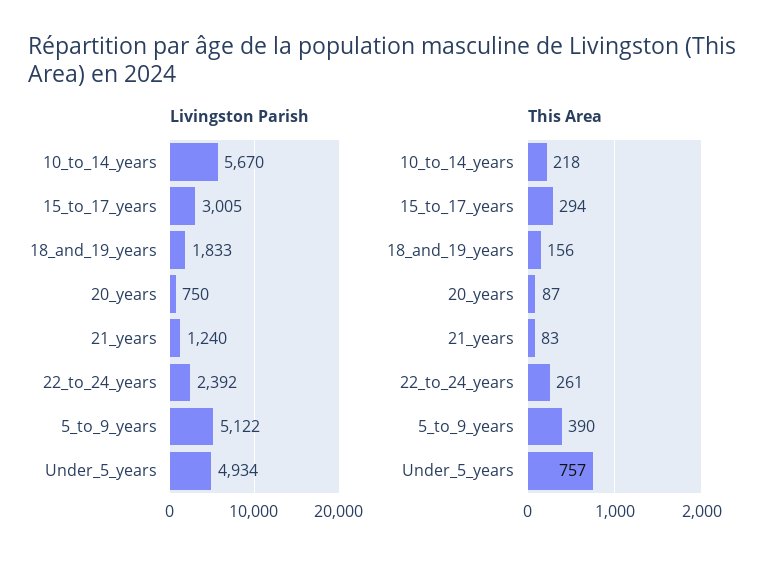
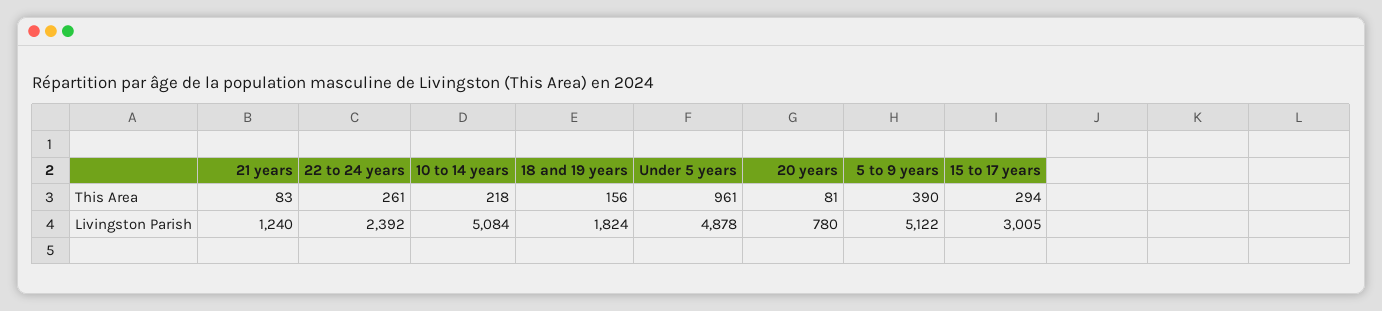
  {
    "Livingston Parish": {
-     "10_to_14_years": 5670,
+     "10_to_14_years": 5084,
      "15_to_17_years": 3005,
-     "18_and_19_years": 1833,
+     "18_and_19_years": 1824,
-     "20_years": 750,
+     "20_years": 780,
      "21_years": 1240,
      "22_to_24_years": 2392,
      "5_to_9_years": 5122,
-     "Under_5_years": 4934
+     "Under_5_years": 4878
    },
    "This Area": {
      "10_to_14_years": 218,
      "15_to_17_years": 294,
      "18_and_19_years": 156,
-     "20_years": 87,
+     "20_years": 81,
      "21_years": 83,
      "22_to_24_years": 261,
      "5_to_9_years": 390,
-     "Under_5_years": 757
+     "Under_5_years": 961
    }
  }

